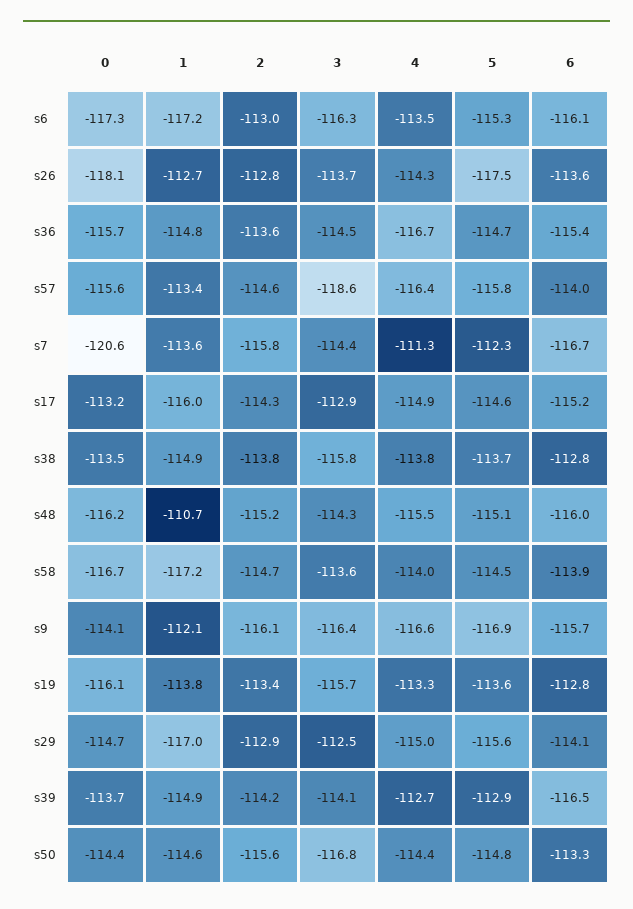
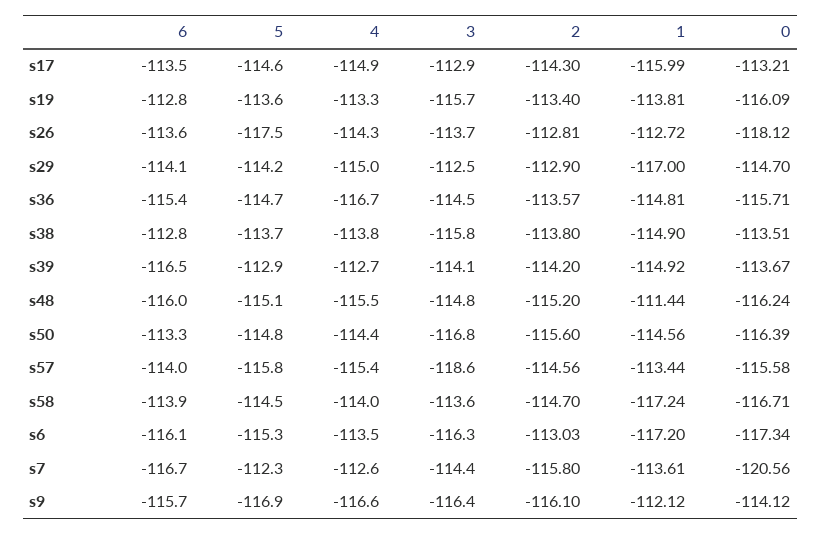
  {
    "0": {
      "s6": -117.34,
      "s26": -118.12,
      "s36": -115.71,
      "s57": -115.58,
      "s7": -120.56,
      "s17": -113.21,
      "s38": -113.51,
      "s48": -116.24,
      "s58": -116.71,
      "s9": -114.12,
      "s19": -116.09,
      "s29": -114.7,
      "s39": -113.67,
-     "s50": -114.4
+     "s50": -116.39
    },
    "1": {
      "s6": -117.2,
      "s26": -112.72,
      "s36": -114.81,
      "s57": -113.44,
      "s7": -113.61,
      "s17": -115.99,
      "s38": -114.9,
-     "s48": -110.7,
+     "s48": -111.44,
      "s58": -117.24,
      "s9": -112.12,
      "s19": -113.81,
      "s29": -117,
      "s39": -114.92,
      "s50": -114.56
    },
    "2": {
      "s6": -113.03,
      "s26": -112.81,
      "s36": -113.57,
      "s57": -114.56,
      "s7": -115.8,
      "s17": -114.3,
      "s38": -113.8,
      "s48": -115.2,
      "s58": -114.7,
      "s9": -116.1,
      "s19": -113.4,
      "s29": -112.9,
      "s39": -114.2,
      "s50": -115.6
    },
    "3": {
      "s6": -116.3,
      "s26": -113.7,
      "s36": -114.5,
      "s57": -118.6,
      "s7": -114.4,
      "s17": -112.9,
      "s38": -115.8,
-     "s48": -114.3,
+     "s48": -114.8,
      "s58": -113.6,
      "s9": -116.4,
      "s19": -115.7,
      "s29": -112.5,
      "s39": -114.1,
      "s50": -116.8
    },
    "4": {
      "s6": -113.5,
      "s26": -114.3,
      "s36": -116.7,
-     "s57": -116.4,
+     "s57": -115.4,
-     "s7": -111.3,
+     "s7": -112.6,
      "s17": -114.9,
      "s38": -113.8,
      "s48": -115.5,
      "s58": -114,
      "s9": -116.6,
      "s19": -113.3,
      "s29": -115,
      "s39": -112.7,
      "s50": -114.4
    },
    "5": {
      "s6": -115.3,
      "s26": -117.5,
      "s36": -114.7,
      "s57": -115.8,
      "s7": -112.3,
      "s17": -114.6,
      "s38": -113.7,
      "s48": -115.1,
      "s58": -114.5,
      "s9": -116.9,
      "s19": -113.6,
-     "s29": -115.6,
+     "s29": -114.2,
      "s39": -112.9,
      "s50": -114.8
    },
    "6": {
      "s6": -116.1,
      "s26": -113.6,
      "s36": -115.4,
      "s57": -114,
      "s7": -116.7,
-     "s17": -115.2,
+     "s17": -113.5,
      "s38": -112.8,
      "s48": -116,
      "s58": -113.9,
      "s9": -115.7,
      "s19": -112.8,
      "s29": -114.1,
      "s39": -116.5,
      "s50": -113.3
    }
  }

